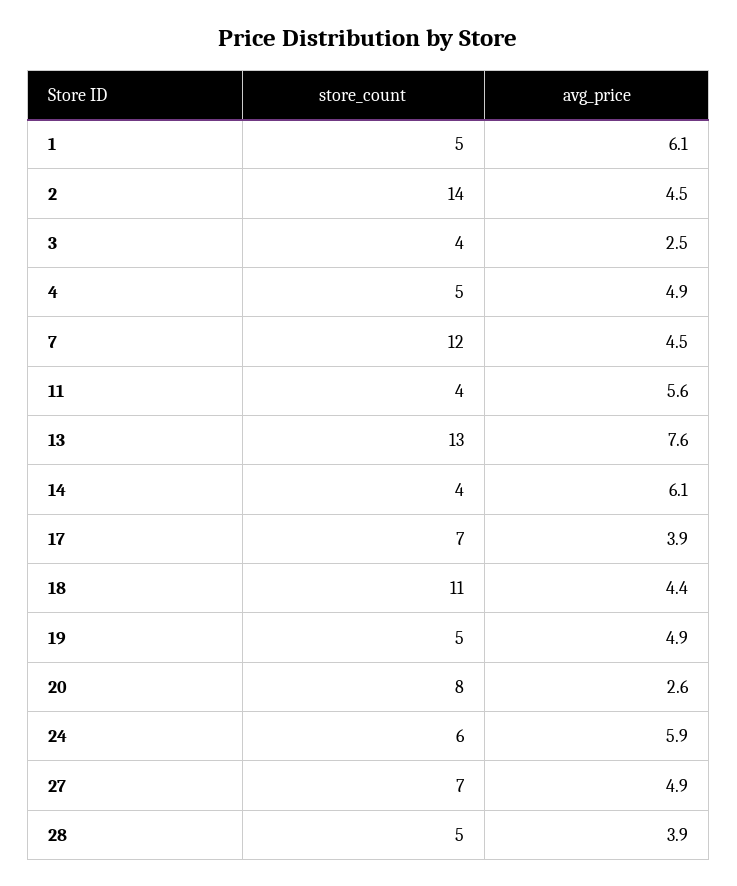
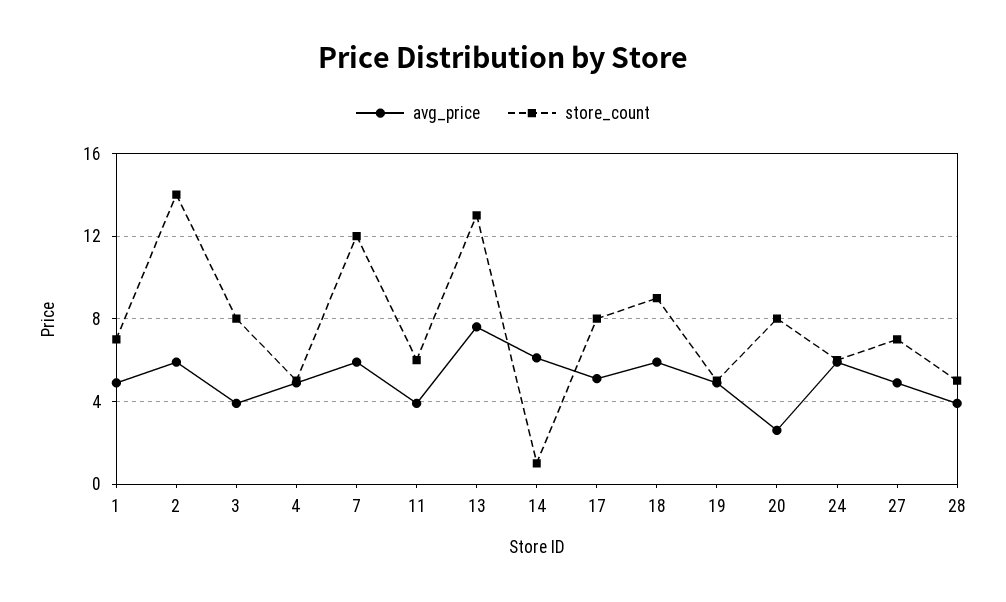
  {
    "store_count": {
-     "1": 5,
+     "1": 7,
      "2": 14,
-     "3": 4,
+     "3": 8,
      "4": 5,
      "7": 12,
-     "11": 4,
+     "11": 6,
      "13": 13,
-     "14": 4,
+     "14": 1,
-     "17": 7,
+     "17": 8,
-     "18": 11,
+     "18": 9,
      "19": 5,
      "20": 8,
      "24": 6,
      "27": 7,
      "28": 5
    },
    "avg_price": {
-     "1": 6.1,
+     "1": 5,
-     "2": 4.5,
+     "2": 6,
-     "3": 2.5,
+     "3": 4,
      "4": 4.9,
-     "7": 4.5,
+     "7": 6,
-     "11": 5.6,
+     "11": 4,
      "13": 7.6,
      "14": 6.1,
-     "17": 3.9,
+     "17": 5,
-     "18": 4.4,
+     "18": 6,
      "19": 4.9,
      "20": 2.6,
      "24": 5.9,
      "27": 4.9,
      "28": 3.9
    }
  }

